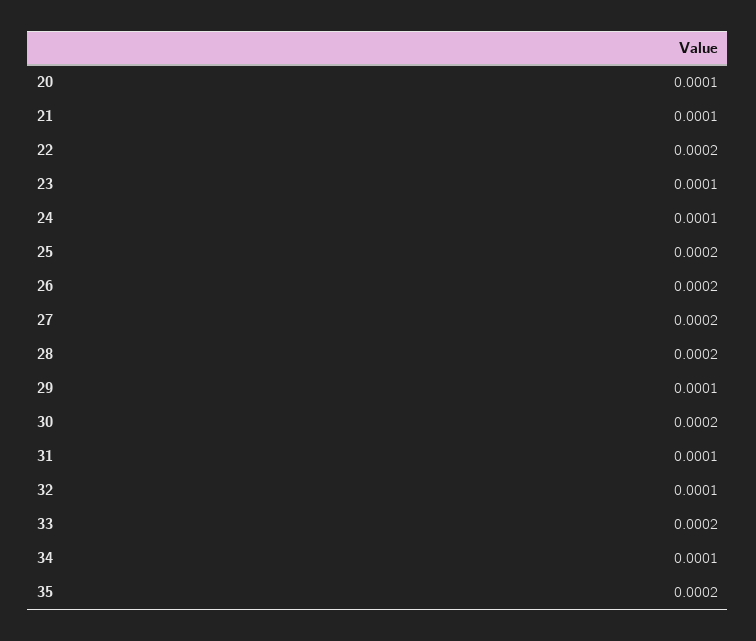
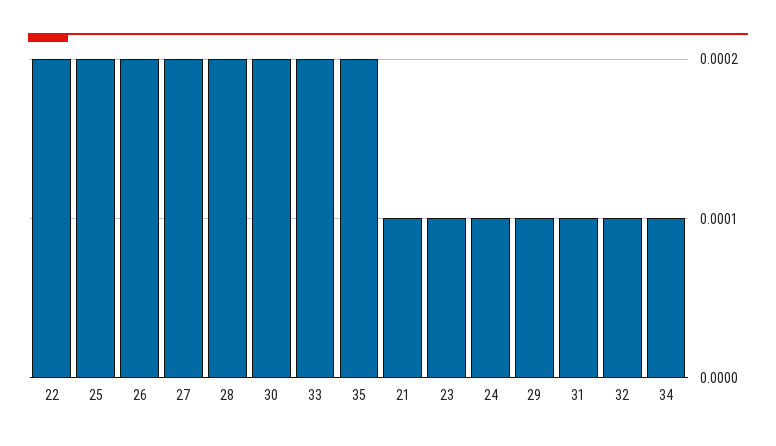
  {
-   "20": 0.0001,
    "21": 0.0001,
    "22": 0.0002,
    "23": 0.0001,
    "24": 0.0001,
    "25": 0.0002,
    "26": 0.0002,
    "27": 0.0002,
    "28": 0.0002,
    "29": 0.0001,
    "30": 0.0002,
    "31": 0.0001,
    "32": 0.0001,
    "33": 0.0002,
    "34": 0.0001,
    "35": 0.0002
  }

